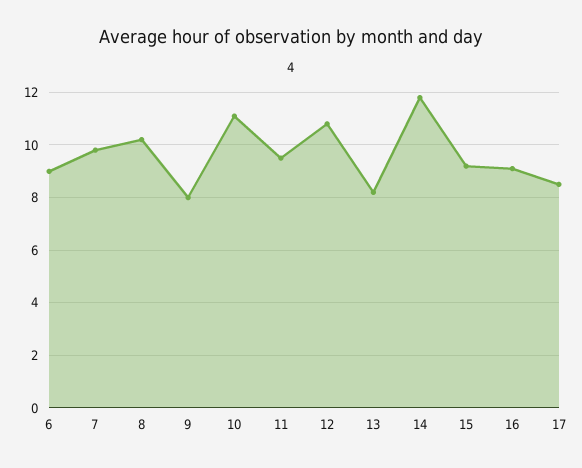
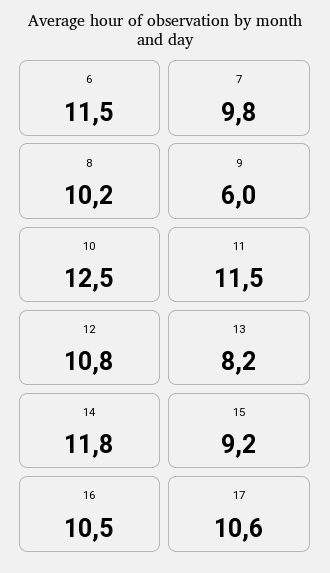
  {
-   "6": 9,
+   "6": 11.5,
    "7": 9.8,
    "8": 10.2,
-   "9": 8,
+   "9": 6,
-   "10": 11,
+   "10": 12.5,
-   "11": 9.5,
+   "11": 11.5,
    "12": 10.8,
    "13": 8.2,
    "14": 11.8,
    "15": 9.2,
-   "16": 9,
+   "16": 10.5,
-   "17": 8.5
+   "17": 10.6
  }

